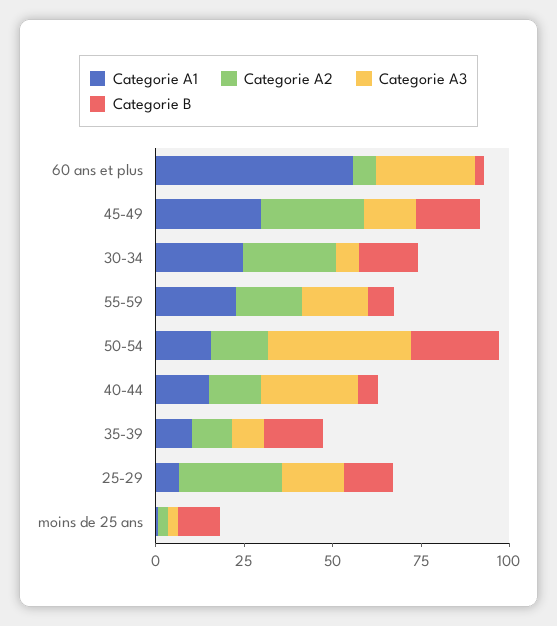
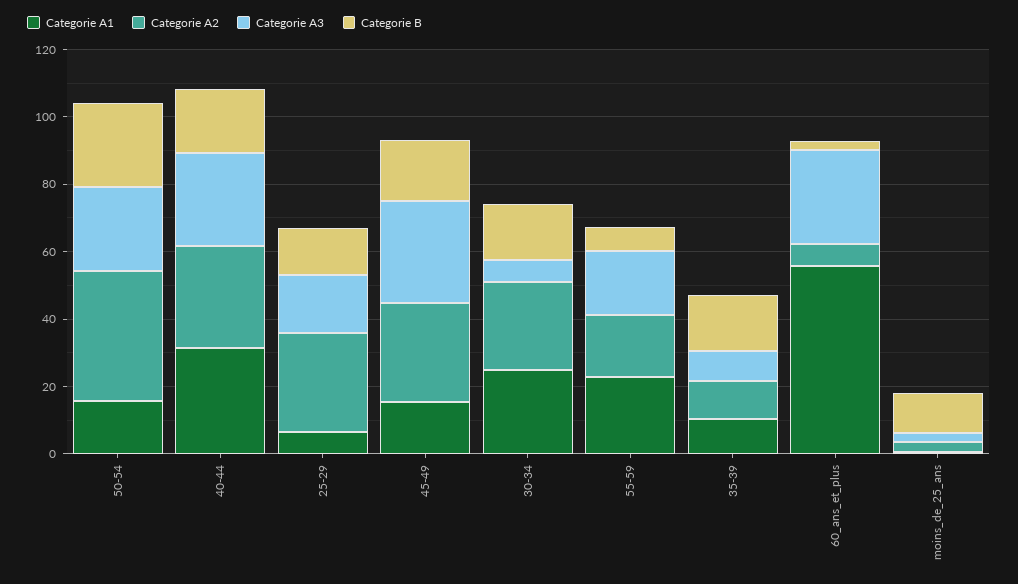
  {
    "Categorie A1": {
      "60 ans et plus": 55,
-     "45-49": 30,
+     "45-49": 15,
      "30-34": 25,
      "55-59": 25,
      "50-54": 15,
-     "40-44": 15,
+     "40-44": 30,
      "35-39": 10,
      "25-29": 5,
      "moins de 25 ans": 0
    },
    "Categorie A2": {
      "60 ans et plus": 5,
      "45-49": 30,
      "30-34": 25,
      "55-59": 20,
-     "50-54": 15,
+     "50-54": 40,
-     "40-44": 15,
+     "40-44": 30,
      "35-39": 10,
      "25-29": 30,
      "moins de 25 ans": 5
    },
    "Categorie A3": {
      "60 ans et plus": 30,
-     "45-49": 15,
+     "45-49": 30,
      "30-34": 5,
      "55-59": 20,
-     "50-54": 40,
+     "50-54": 25,
      "40-44": 30,
      "35-39": 10,
      "25-29": 15,
      "moins de 25 ans": 5
    },
    "Categorie B": {
      "60 ans et plus": 0,
      "45-49": 20,
      "30-34": 15,
      "55-59": 5,
      "50-54": 25,
-     "40-44": 5,
+     "40-44": 20,
      "35-39": 15,
      "25-29": 15,
      "moins de 25 ans": 10
    }
  }

